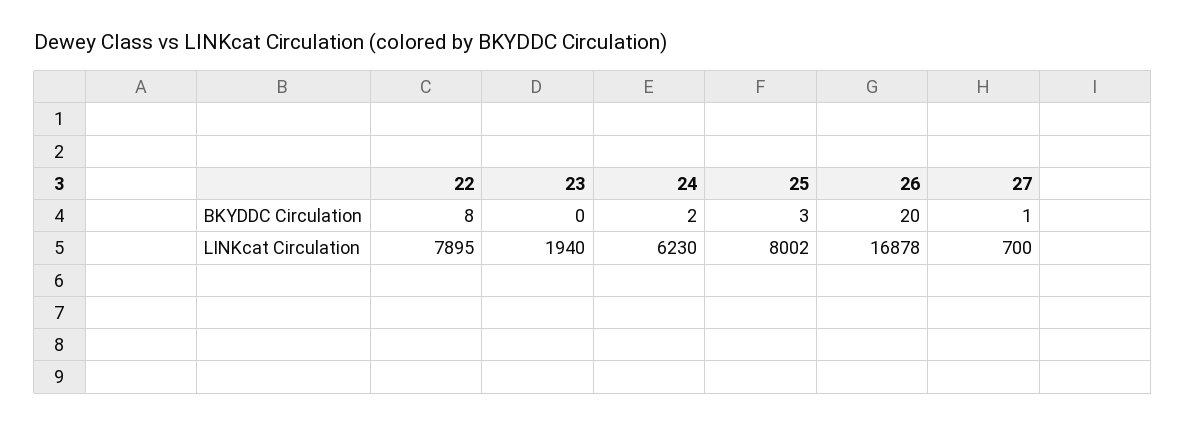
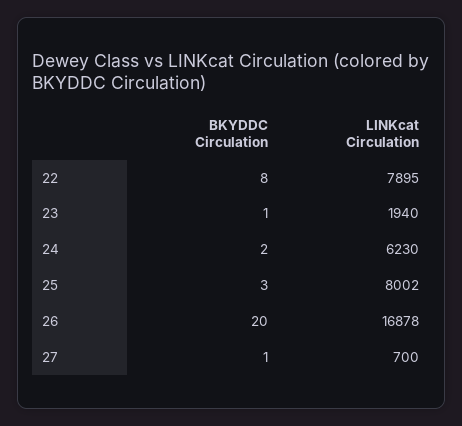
  {
    "22": {
      "BKYDDC Circulation": 8,
      "LINKcat Circulation": 7895
    },
    "23": {
-     "BKYDDC Circulation": 0,
+     "BKYDDC Circulation": 1,
      "LINKcat Circulation": 1940
    },
    "24": {
      "BKYDDC Circulation": 2,
      "LINKcat Circulation": 6230
    },
    "25": {
      "BKYDDC Circulation": 3,
      "LINKcat Circulation": 8002
    },
    "26": {
      "BKYDDC Circulation": 20,
      "LINKcat Circulation": 16878
    },
    "27": {
      "BKYDDC Circulation": 1,
      "LINKcat Circulation": 700
    }
  }

